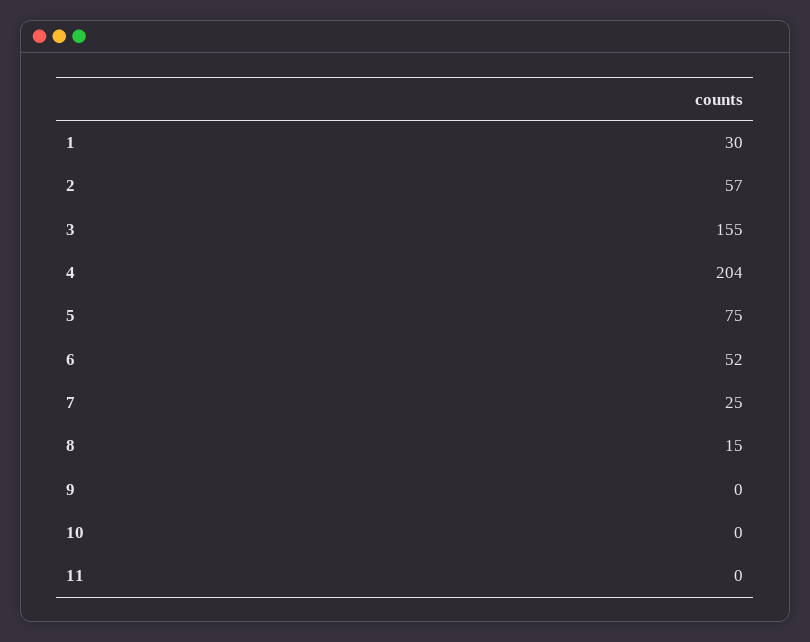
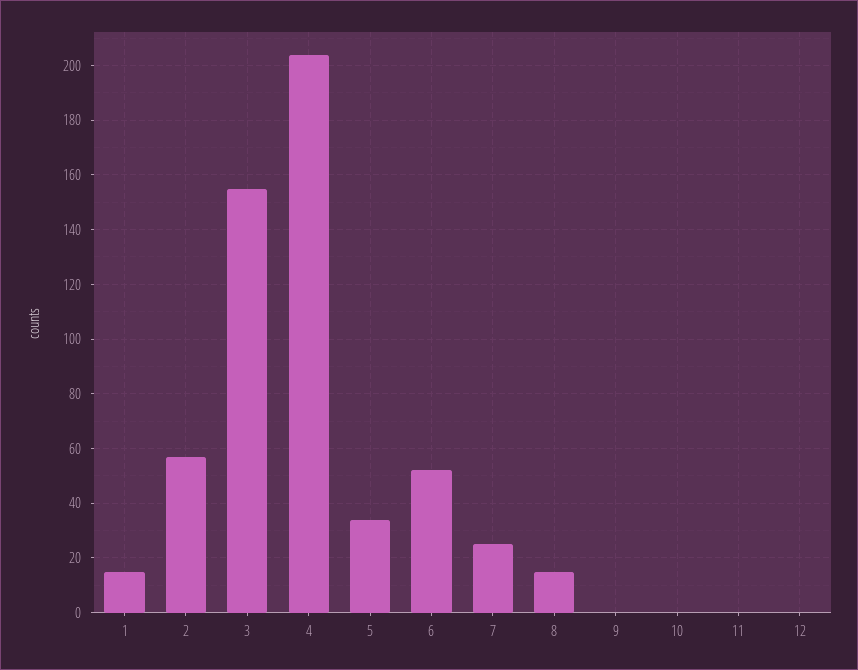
  {
-   "1": 30,
+   "1": 15,
    "2": 57,
    "3": 155,
    "4": 204,
-   "5": 75,
+   "5": 35,
    "6": 52,
    "7": 25,
    "8": 15,
    "9": 0,
    "10": 0,
-   "11": 0
+   "11": 0,
+   "12": 0
  }

